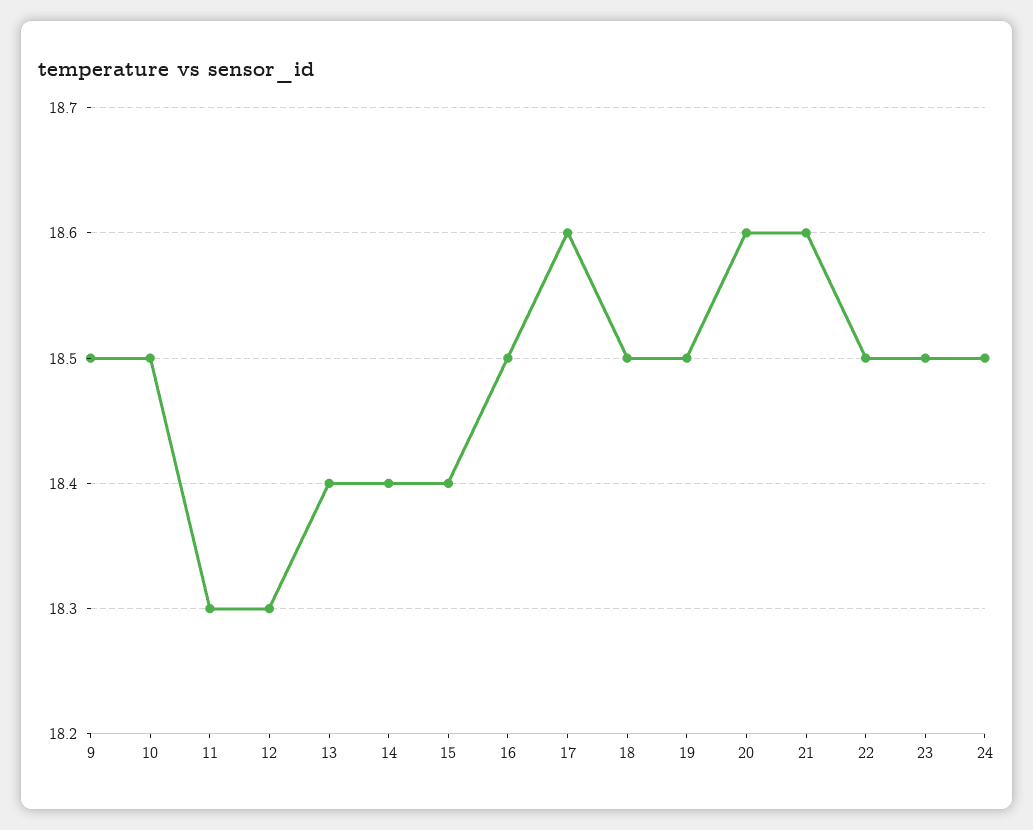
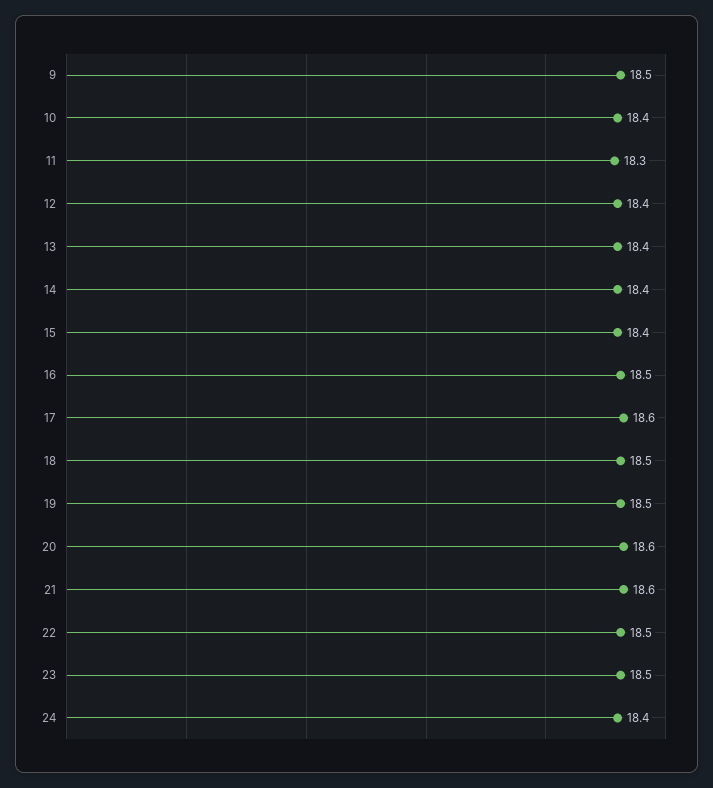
  {
    "9": 18.5,
-   "10": 18.5,
+   "10": 18.4,
    "11": 18.3,
-   "12": 18.3,
+   "12": 18.4,
    "13": 18.4,
    "14": 18.4,
    "15": 18.4,
    "16": 18.5,
    "17": 18.6,
    "18": 18.5,
    "19": 18.5,
    "20": 18.6,
    "21": 18.6,
    "22": 18.5,
    "23": 18.5,
-   "24": 18.5
+   "24": 18.4
  }

